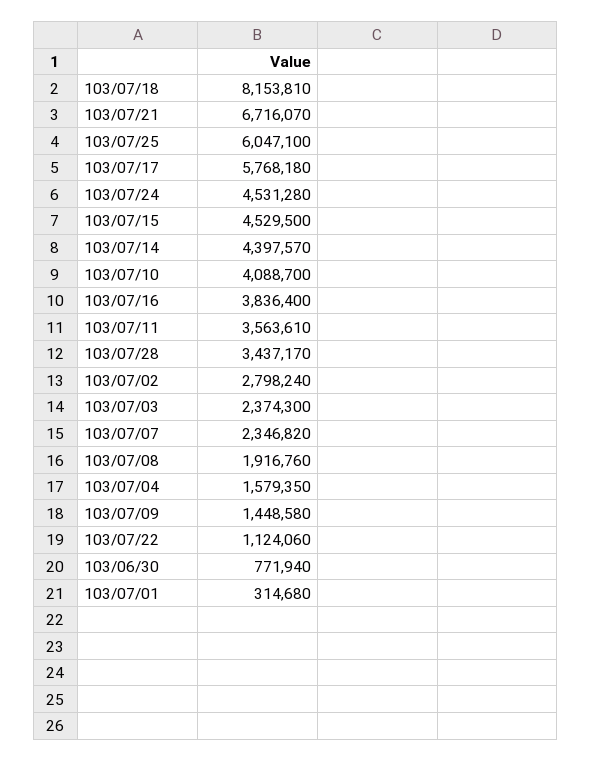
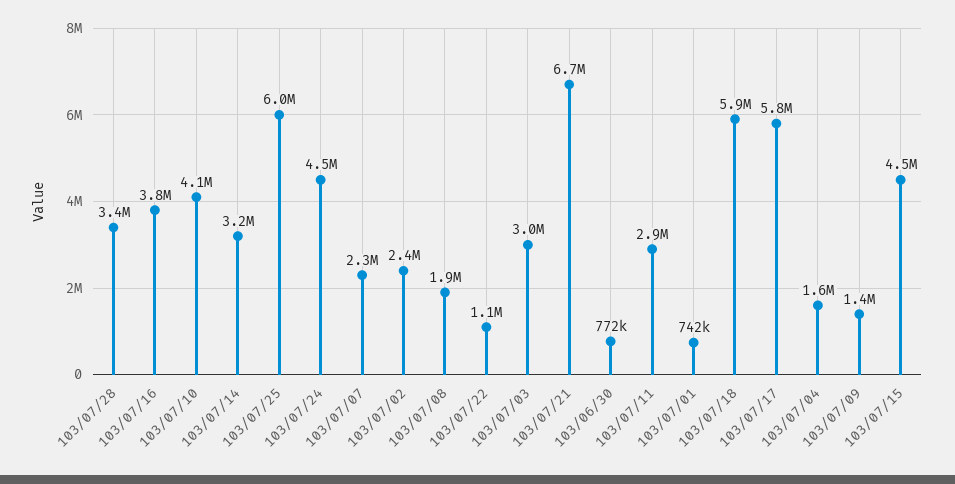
  {
-   "103/07/18": 8153810,
+   "103/07/18": 5900000,
    "103/07/21": 6716070,
    "103/07/25": 6047100,
    "103/07/17": 5768180,
    "103/07/24": 4531280,
    "103/07/15": 4529500,
-   "103/07/14": 4397570,
+   "103/07/14": 3200000,
    "103/07/10": 4088700,
    "103/07/16": 3836400,
-   "103/07/11": 3563610,
+   "103/07/11": 2900000,
    "103/07/28": 3437170,
-   "103/07/02": 2798240,
+   "103/07/02": 2400000,
-   "103/07/03": 2374300,
+   "103/07/03": 3000000,
    "103/07/07": 2346820,
    "103/07/08": 1916760,
    "103/07/04": 1579350,
    "103/07/09": 1448580,
    "103/07/22": 1124060,
    "103/06/30": 771940,
-   "103/07/01": 314680
+   "103/07/01": 742000
  }

